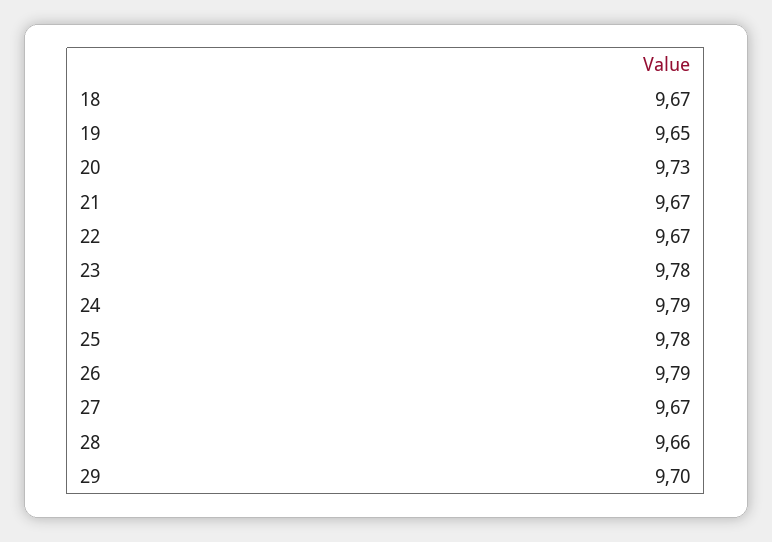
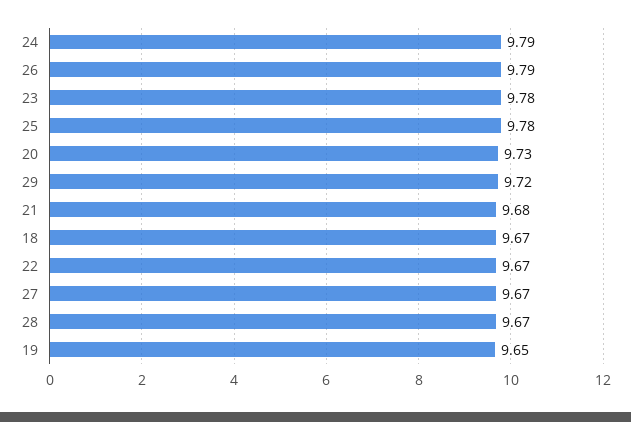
  {
    "18": 9.67,
    "19": 9.65,
    "20": 9.73,
-   "21": 9.67,
+   "21": 9.68,
    "22": 9.67,
    "23": 9.78,
    "24": 9.79,
    "25": 9.78,
    "26": 9.79,
    "27": 9.67,
-   "28": 9.66,
+   "28": 9.67,
-   "29": 9.7
+   "29": 9.72
  }

